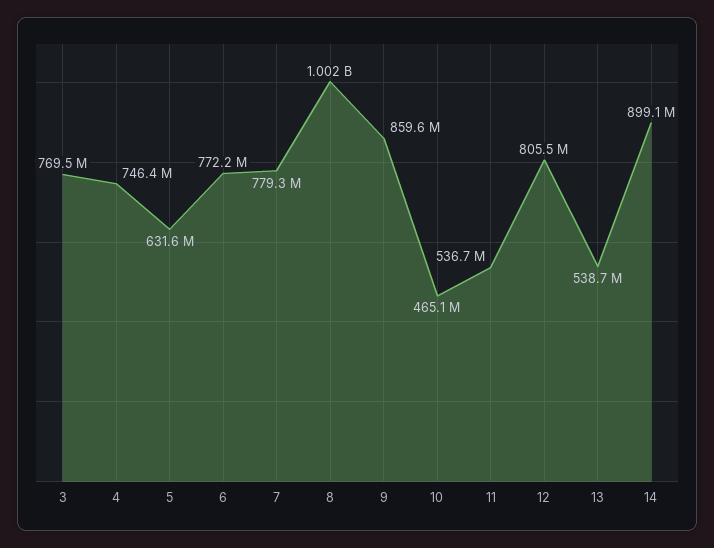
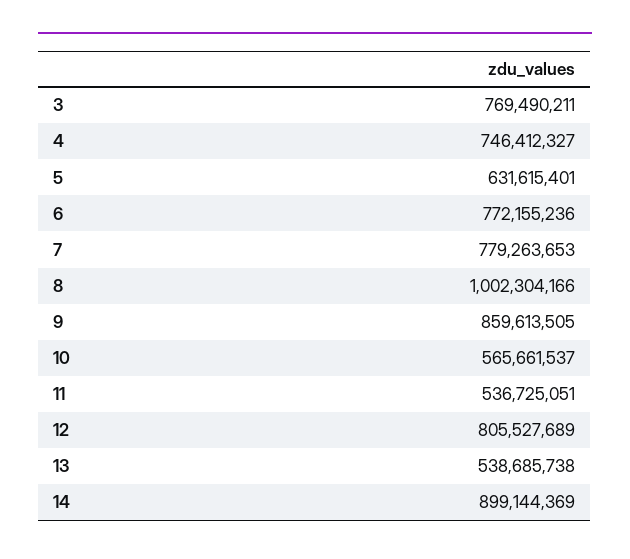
  {
    "3": 769490211,
    "4": 746412327,
    "5": 631615401,
    "6": 772155236,
    "7": 779263653,
    "8": 1002304166,
    "9": 859613505,
-   "10": 465100000,
+   "10": 565661537,
    "11": 536725051,
    "12": 805527689,
    "13": 538685738,
    "14": 899144369
  }

